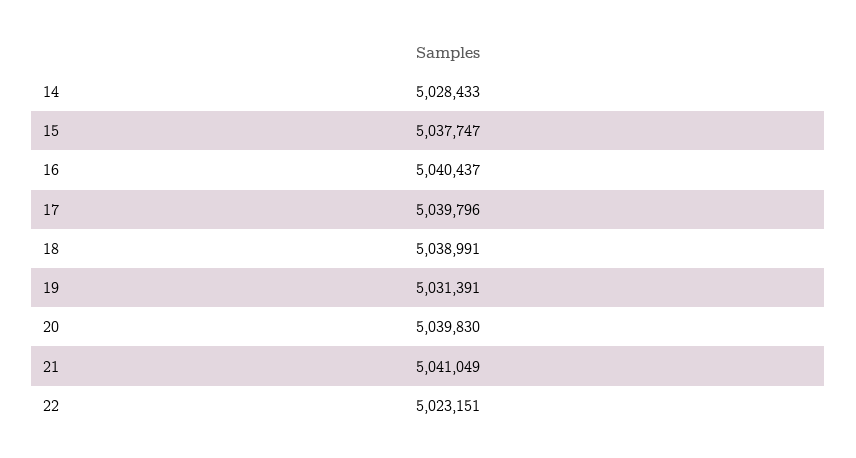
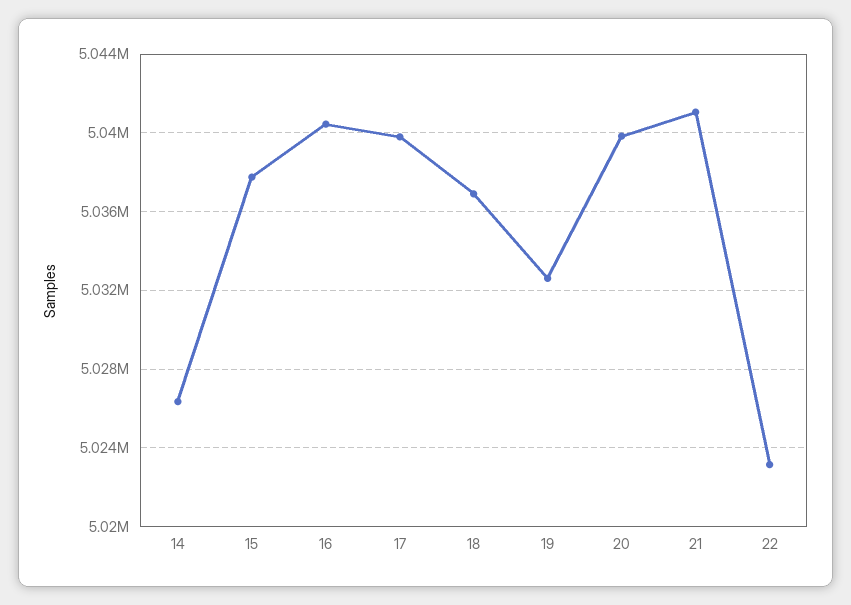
  {
-   "14": 5028433,
+   "14": 5026500,
    "15": 5037747,
    "16": 5040437,
    "17": 5039796,
-   "18": 5038991,
+   "18": 5037000,
-   "19": 5031391,
+   "19": 5032500,
    "20": 5039830,
    "21": 5041049,
    "22": 5023151
  }

